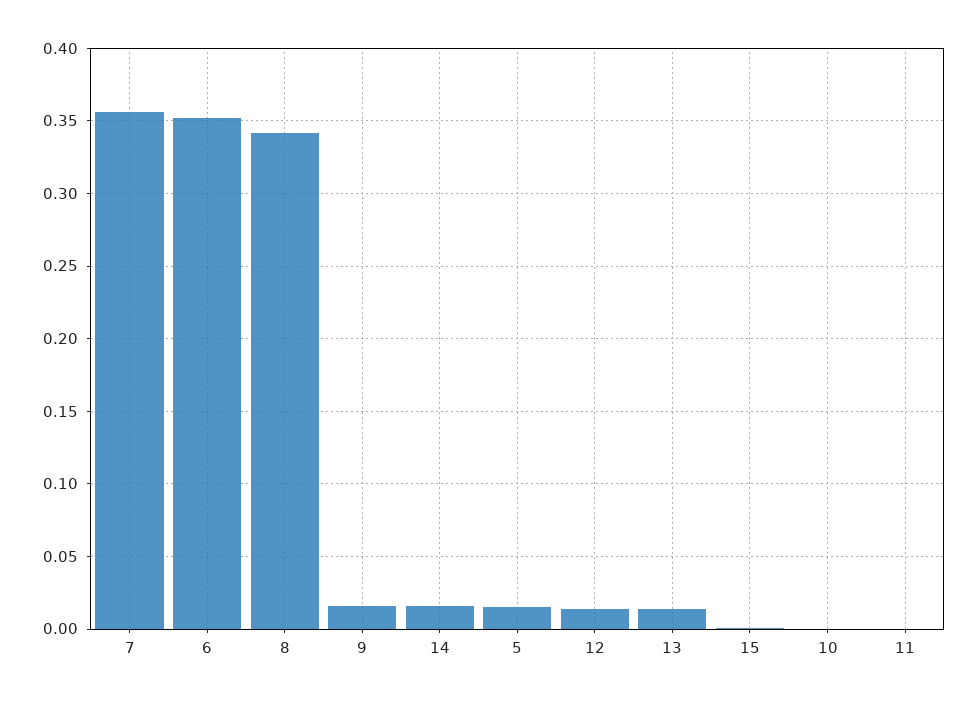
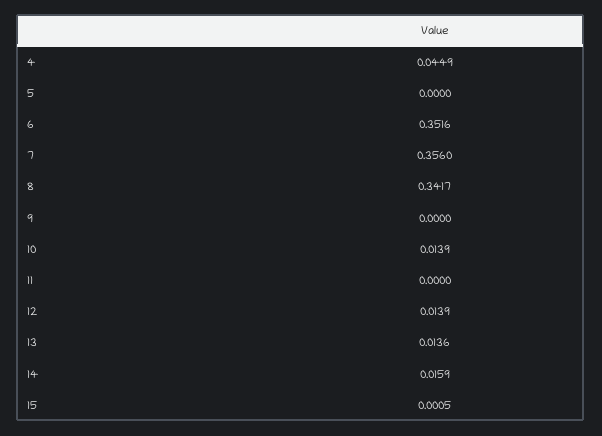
  {
    "7": 0.356,
    "6": 0.3516,
    "8": 0.3417,
-   "9": 0.015,
+   "9": 0,
    "14": 0.0159,
-   "5": 0.015,
+   "5": 0,
    "12": 0.0139,
    "13": 0.0136,
    "15": 0.0005,
-   "10": 0,
+   "10": 0.0139,
-   "11": 0
+   "11": 0,
+   "4": 0.0449
  }

